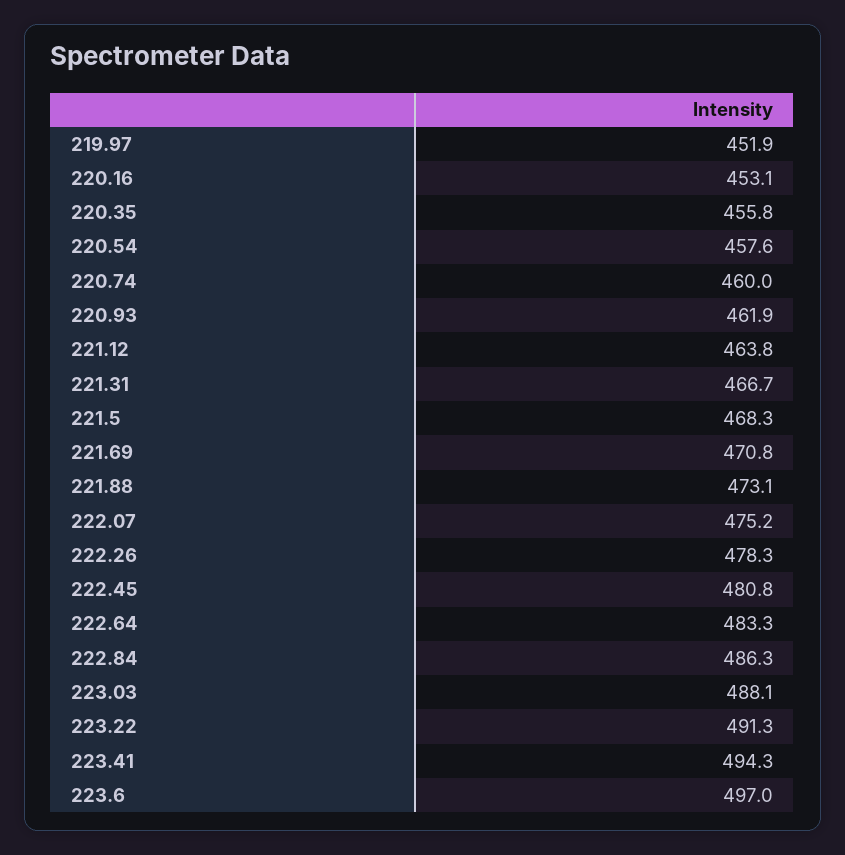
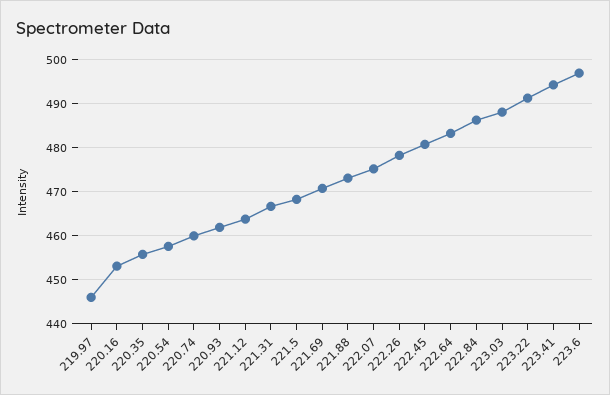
  {
-   "219.97": 451.9,
+   "219.97": 446,
    "220.16": 453.1,
    "220.35": 455.8,
    "220.54": 457.6,
    "220.74": 460,
    "220.93": 461.9,
    "221.12": 463.8,
    "221.31": 466.7,
    "221.5": 468.3,
    "221.69": 470.8,
    "221.88": 473.1,
    "222.07": 475.2,
    "222.26": 478.3,
    "222.45": 480.8,
    "222.64": 483.3,
    "222.84": 486.3,
    "223.03": 488.1,
    "223.22": 491.3,
    "223.41": 494.3,
    "223.6": 497
  }

